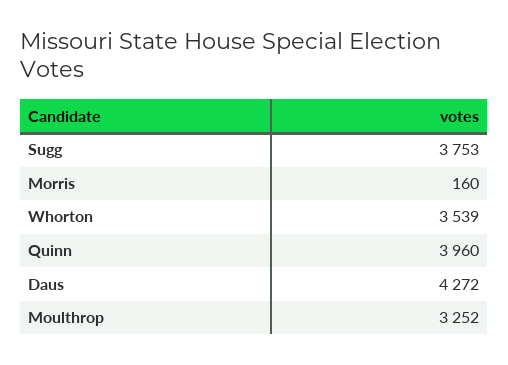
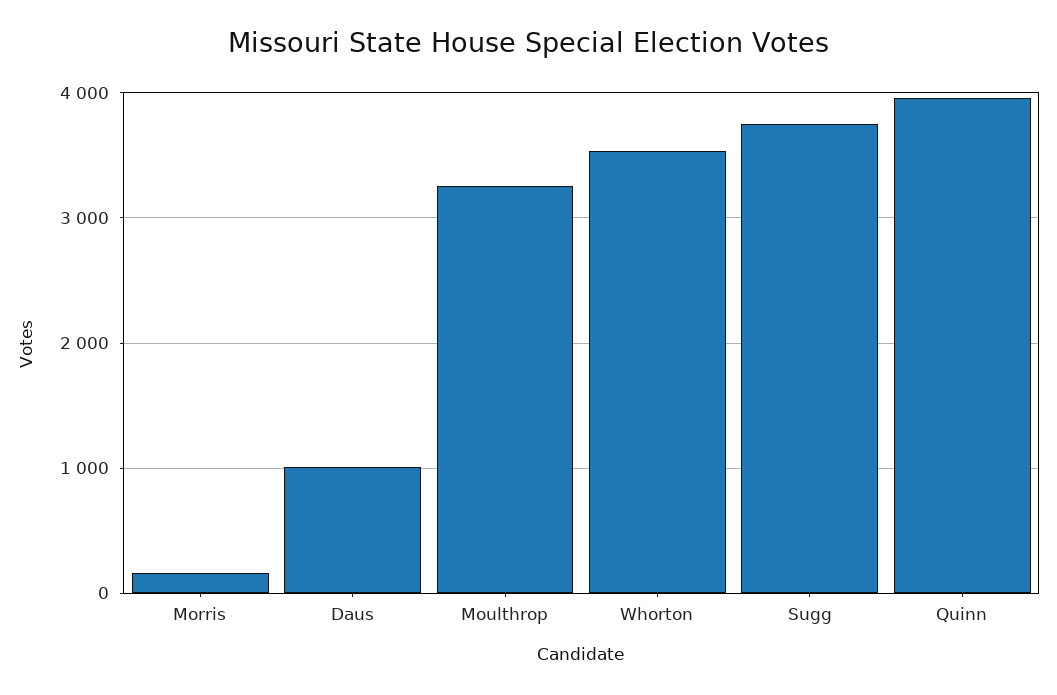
  {
    "Sugg": 3753,
    "Morris": 160,
    "Whorton": 3539,
    "Quinn": 3960,
-   "Daus": 4272,
+   "Daus": 1000,
    "Moulthrop": 3252
  }

